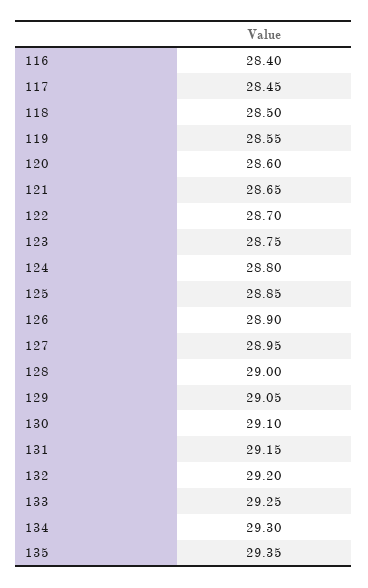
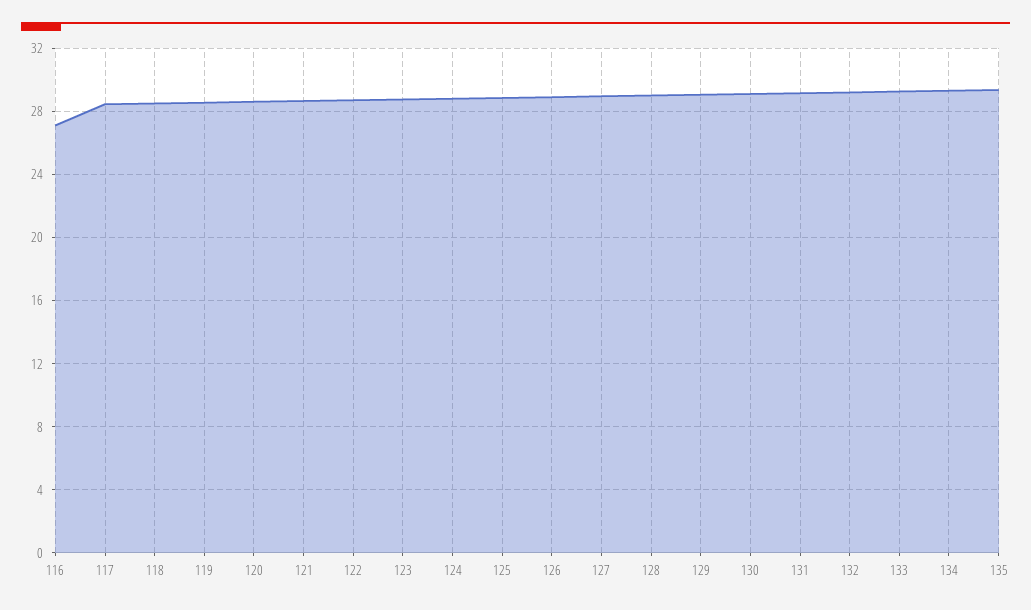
  {
-   "116": 28.4,
+   "116": 27,
    "117": 28.45,
    "118": 28.5,
    "119": 28.55,
    "120": 28.6,
    "121": 28.65,
    "122": 28.7,
    "123": 28.75,
    "124": 28.8,
    "125": 28.85,
    "126": 28.9,
    "127": 28.95,
    "128": 29,
    "129": 29.05,
    "130": 29.1,
    "131": 29.15,
    "132": 29.2,
    "133": 29.25,
    "134": 29.3,
    "135": 29.35
  }

